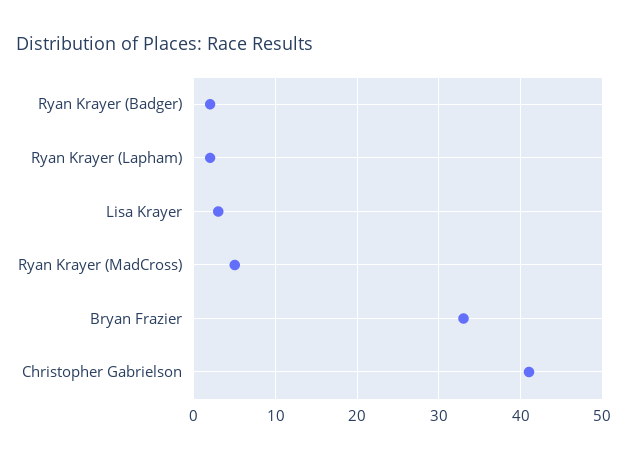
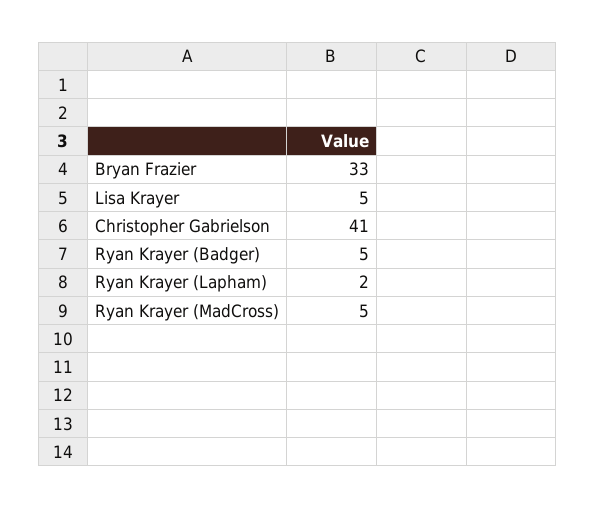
  {
-   "Ryan Krayer (Badger)": 2,
+   "Ryan Krayer (Badger)": 5,
    "Ryan Krayer (Lapham)": 2,
-   "Lisa Krayer": 3,
+   "Lisa Krayer": 5,
    "Ryan Krayer (MadCross)": 5,
    "Bryan Frazier": 33,
    "Christopher Gabrielson": 41
  }

